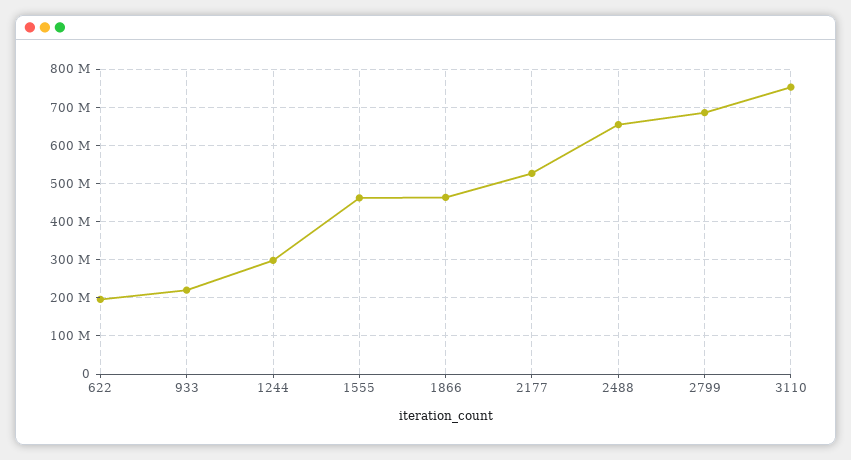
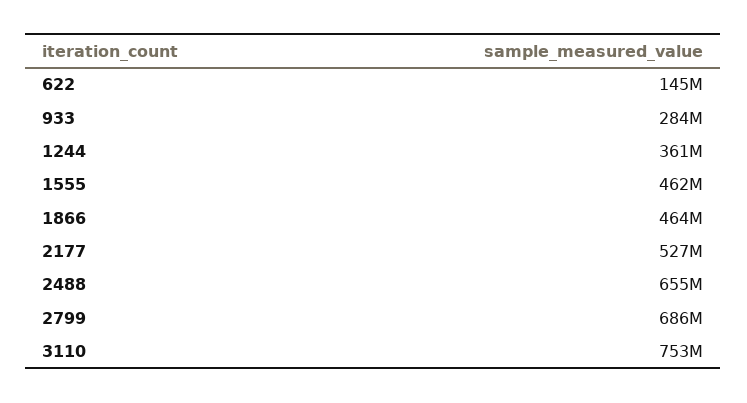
  {
-   "622": 200000000,
+   "622": 145000000,
-   "933": 220000000,
+   "933": 284000000,
-   "1244": 300000000,
+   "1244": 361000000,
    "1555": 462000000,
    "1866": 464000000,
    "2177": 527000000,
    "2488": 655000000,
    "2799": 686000000,
    "3110": 753000000
  }

